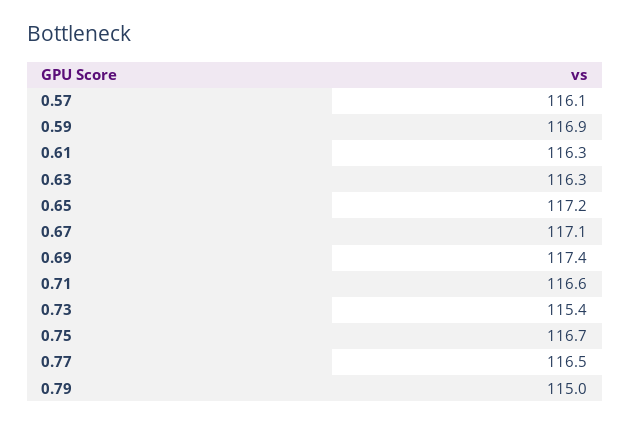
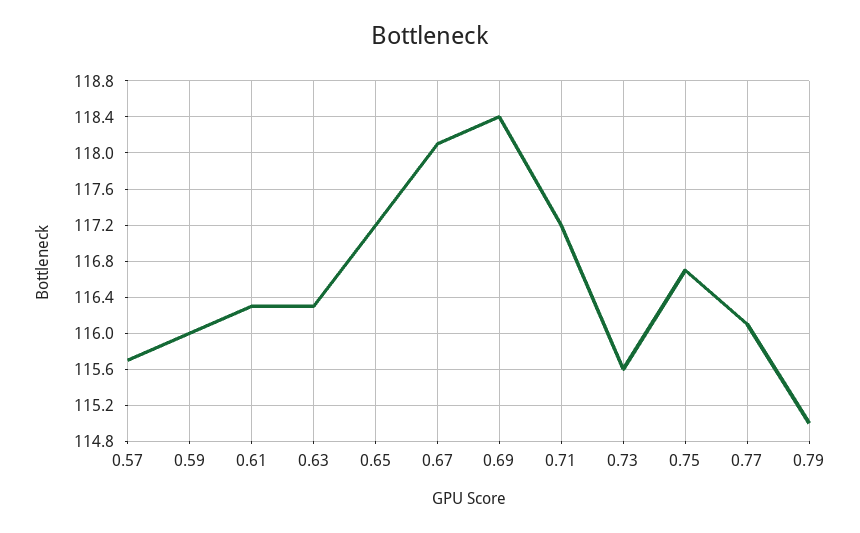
  {
-   "0.57": 116.1,
+   "0.57": 115.7,
-   "0.59": 116.9,
+   "0.59": 116,
    "0.61": 116.3,
    "0.63": 116.3,
    "0.65": 117.2,
-   "0.67": 117.1,
+   "0.67": 118.1,
-   "0.69": 117.4,
+   "0.69": 118.4,
-   "0.71": 116.6,
+   "0.71": 117.2,
-   "0.73": 115.4,
+   "0.73": 115.6,
    "0.75": 116.7,
-   "0.77": 116.5,
+   "0.77": 116.1,
    "0.79": 115
  }

